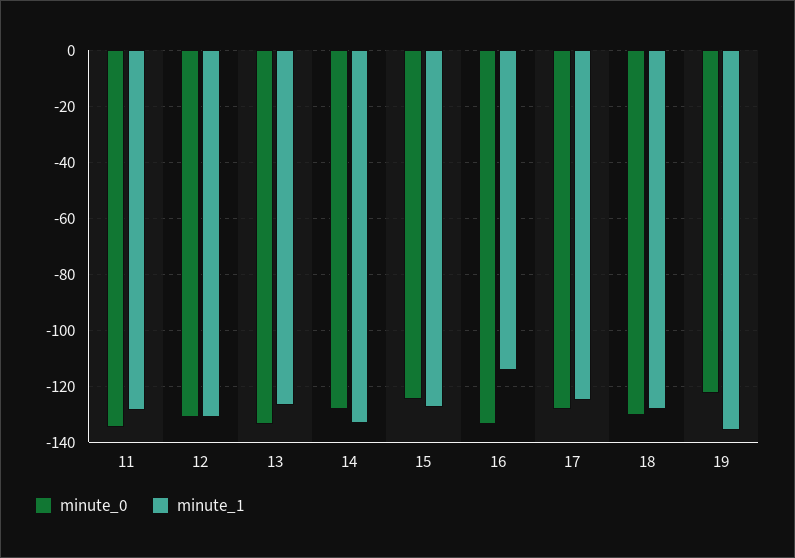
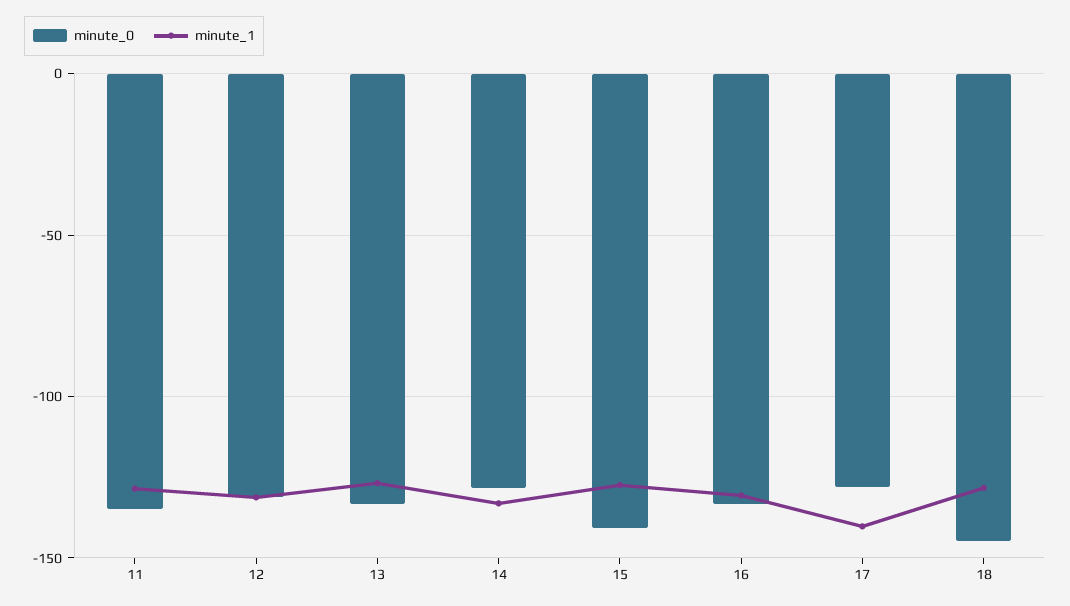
  {
    "minute_0": {
      "11": -135,
      "12": -130,
      "13": -132.5,
      "14": -127.5,
-     "15": -125,
+     "15": -140,
      "16": -132.5,
      "17": -127.5,
-     "18": -130,
+     "18": -145
-     "19": -122.5
    },
    "minute_1": {
      "11": -127.5,
      "12": -130,
      "13": -127.5,
      "14": -132.5,
      "15": -127.5,
-     "16": -115,
+     "16": -130,
-     "17": -125,
+     "17": -140,
-     "18": -127.5,
+     "18": -127.5
-     "19": -135
    }
  }

